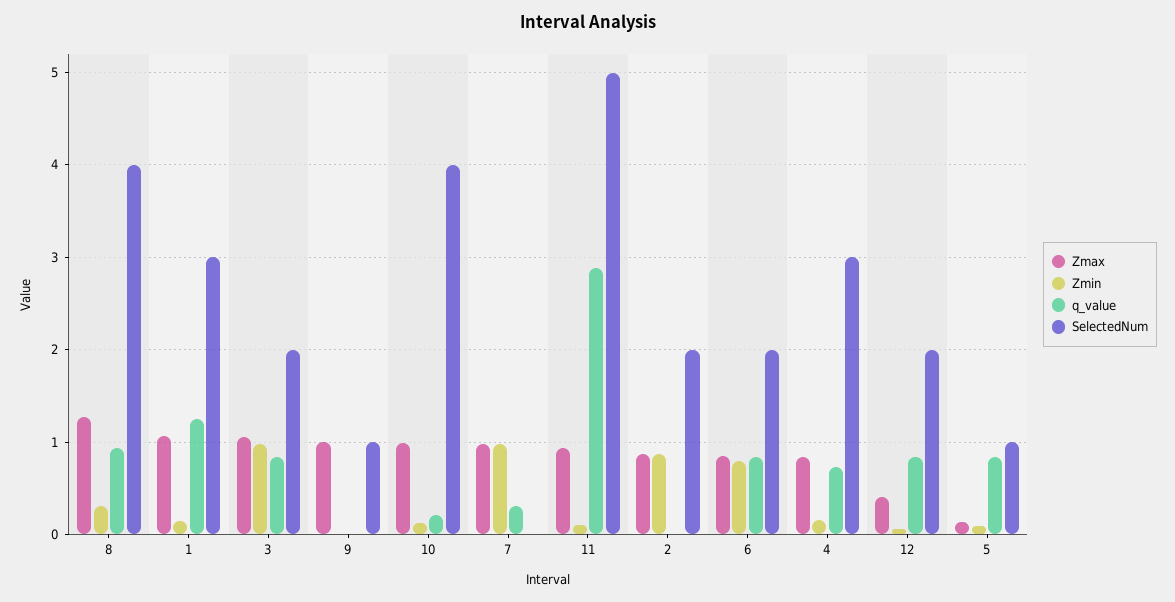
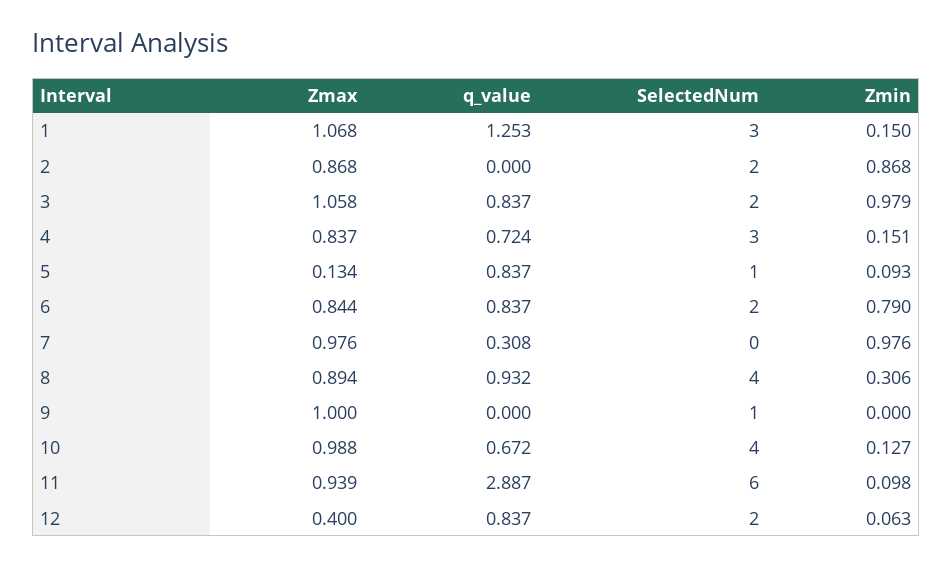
  {
    "Zmax": {
-     "8": 1.3,
+     "8": 0.894,
      "1": 1.068,
      "3": 1.058,
      "9": 1,
      "10": 0.988,
      "7": 0.976,
      "11": 0.939,
      "2": 0.868,
      "6": 0.844,
      "4": 0.837,
      "12": 0.4,
      "5": 0.134
    },
    "Zmin": {
      "8": 0.306,
      "1": 0.15,
      "3": 0.979,
      "9": 0,
      "10": 0.127,
      "7": 0.976,
      "11": 0.098,
      "2": 0.868,
      "6": 0.79,
      "4": 0.151,
      "12": 0.063,
      "5": 0.093
    },
    "q_value": {
      "8": 0.932,
      "1": 1.253,
      "3": 0.837,
      "9": 0,
-     "10": 0.2,
+     "10": 0.672,
      "7": 0.308,
      "11": 2.887,
      "2": 0,
      "6": 0.837,
      "4": 0.724,
      "12": 0.837,
      "5": 0.837
    },
    "SelectedNum": {
      "8": 4,
      "1": 3,
      "3": 2,
      "9": 1,
      "10": 4,
      "7": 0,
-     "11": 5,
+     "11": 6,
      "2": 2,
      "6": 2,
      "4": 3,
      "12": 2,
      "5": 1
    }
  }

